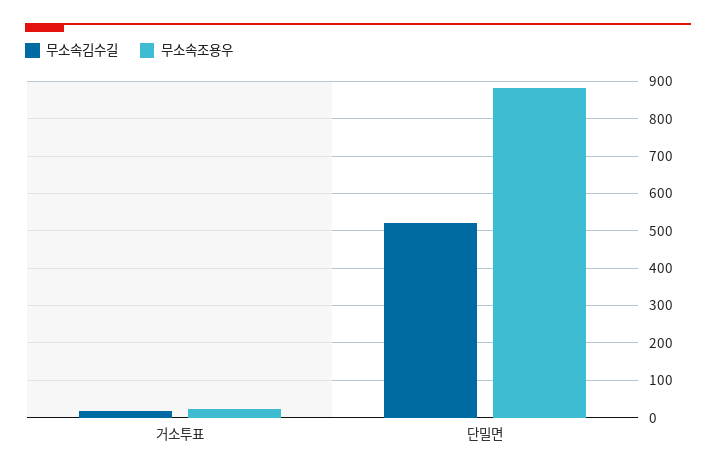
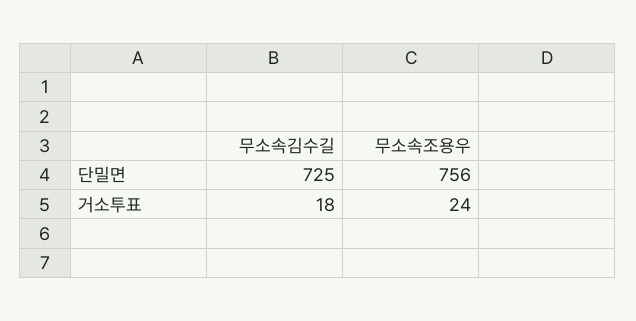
  {
    "무소속김수길": {
      "거소투표": 18,
-     "단밀면": 520
+     "단밀면": 725
    },
    "무소속조용우": {
      "거소투표": 24,
-     "단밀면": 880
+     "단밀면": 756
    }
  }

